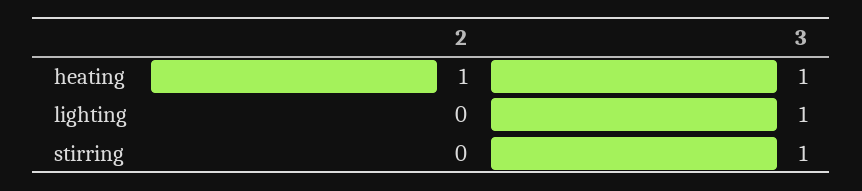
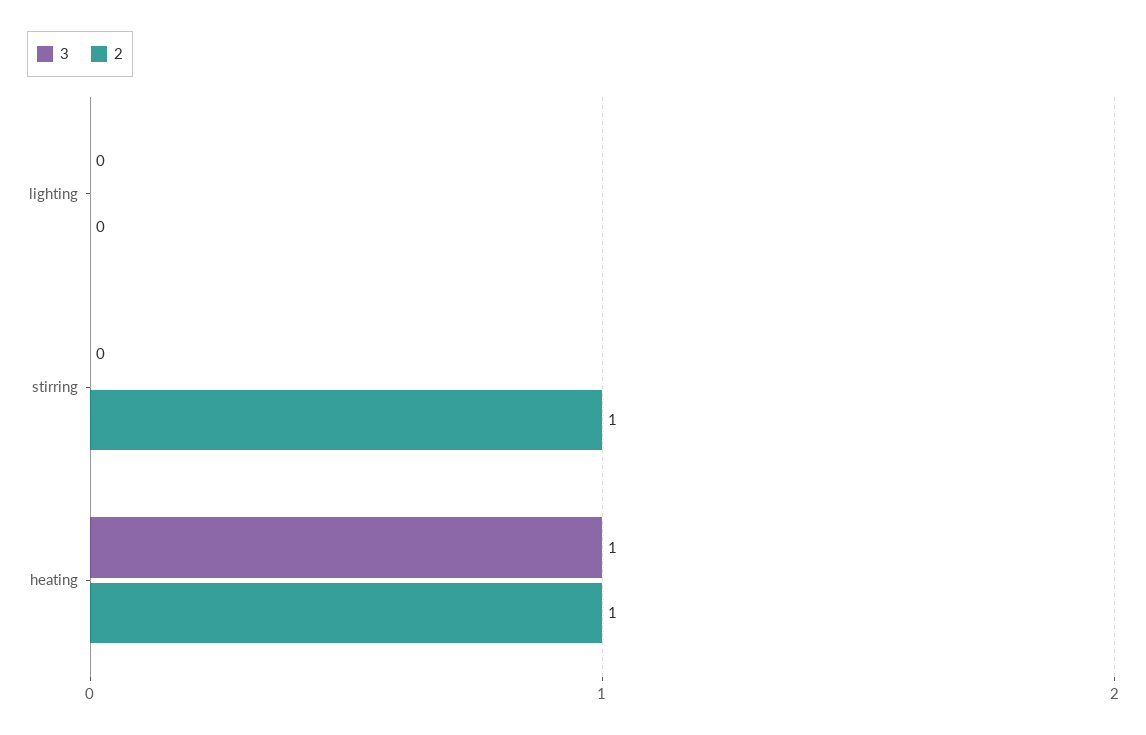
  {
    "2": {
      "heating": 1,
      "lighting": 0,
-     "stirring": 0
+     "stirring": 1
    },
    "3": {
      "heating": 1,
-     "lighting": 1,
+     "lighting": 0,
-     "stirring": 1
+     "stirring": 0
    }
  }

